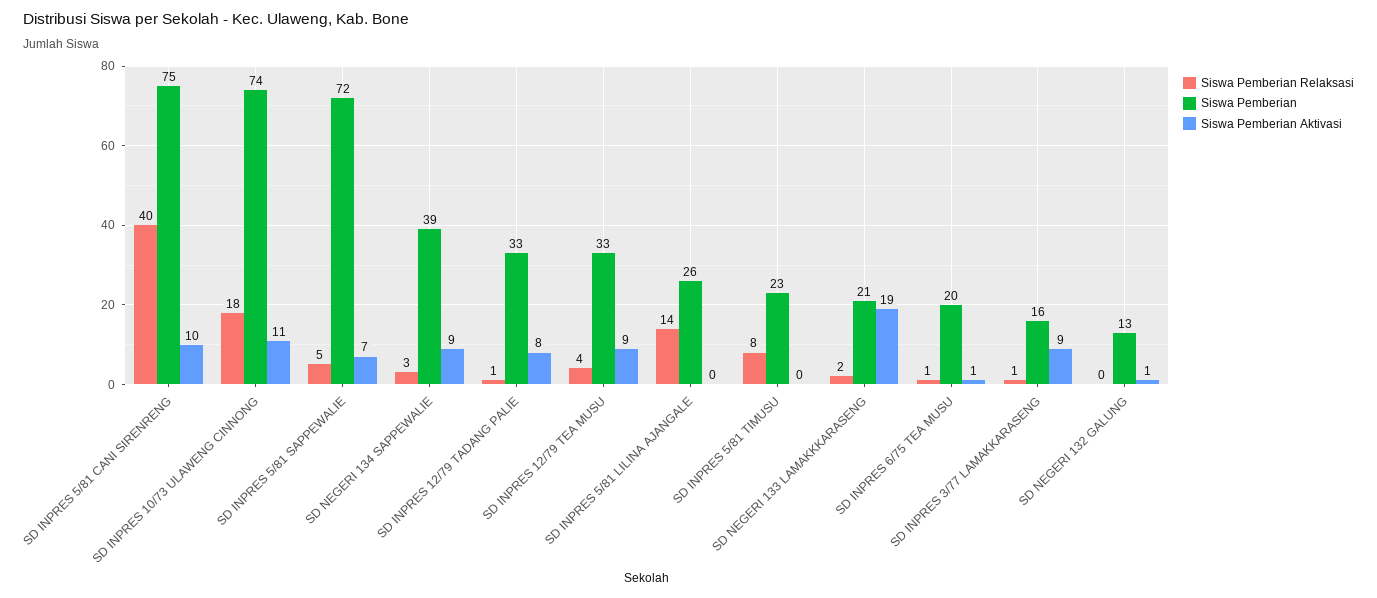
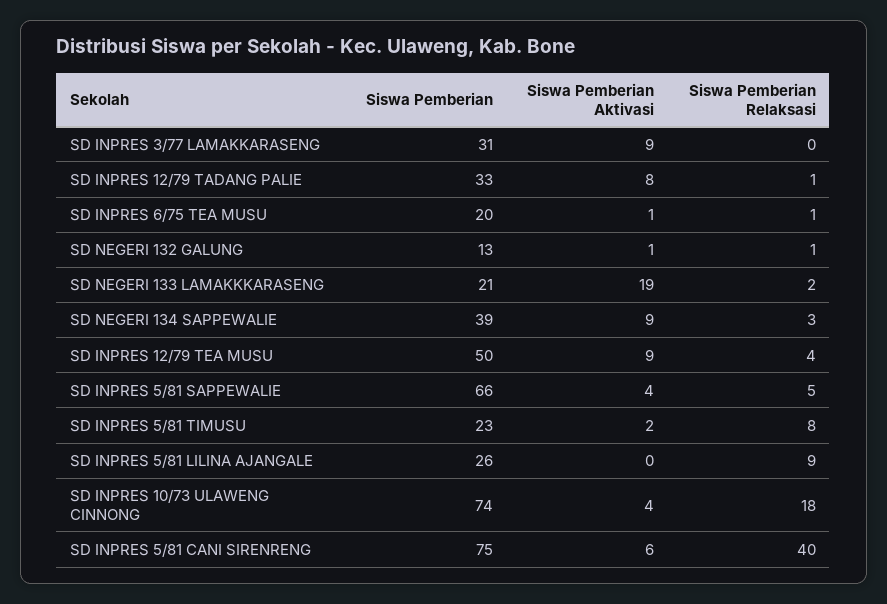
  {
    "Siswa Pemberian Relaksasi": {
      "SD INPRES 5/81 CANI SIRENRENG": 40,
      "SD INPRES 10/73 ULAWENG CINNONG": 18,
      "SD INPRES 5/81 SAPPEWALIE": 5,
      "SD NEGERI 134 SAPPEWALIE": 3,
      "SD INPRES 12/79 TADANG PALIE": 1,
      "SD INPRES 12/79 TEA MUSU": 4,
-     "SD INPRES 5/81 LILINA AJANGALE": 14,
+     "SD INPRES 5/81 LILINA AJANGALE": 9,
      "SD INPRES 5/81 TIMUSU": 8,
      "SD NEGERI 133 LAMAKKKARASENG": 2,
      "SD INPRES 6/75 TEA MUSU": 1,
-     "SD INPRES 3/77 LAMAKKARASENG": 1,
+     "SD INPRES 3/77 LAMAKKARASENG": 0,
-     "SD NEGERI 132 GALUNG": 0
+     "SD NEGERI 132 GALUNG": 1
    },
    "Siswa Pemberian": {
      "SD INPRES 5/81 CANI SIRENRENG": 75,
      "SD INPRES 10/73 ULAWENG CINNONG": 74,
-     "SD INPRES 5/81 SAPPEWALIE": 72,
+     "SD INPRES 5/81 SAPPEWALIE": 66,
      "SD NEGERI 134 SAPPEWALIE": 39,
      "SD INPRES 12/79 TADANG PALIE": 33,
-     "SD INPRES 12/79 TEA MUSU": 33,
+     "SD INPRES 12/79 TEA MUSU": 50,
      "SD INPRES 5/81 LILINA AJANGALE": 26,
      "SD INPRES 5/81 TIMUSU": 23,
      "SD NEGERI 133 LAMAKKKARASENG": 21,
      "SD INPRES 6/75 TEA MUSU": 20,
-     "SD INPRES 3/77 LAMAKKARASENG": 16,
+     "SD INPRES 3/77 LAMAKKARASENG": 31,
      "SD NEGERI 132 GALUNG": 13
    },
    "Siswa Pemberian Aktivasi": {
-     "SD INPRES 5/81 CANI SIRENRENG": 10,
+     "SD INPRES 5/81 CANI SIRENRENG": 6,
-     "SD INPRES 10/73 ULAWENG CINNONG": 11,
+     "SD INPRES 10/73 ULAWENG CINNONG": 4,
-     "SD INPRES 5/81 SAPPEWALIE": 7,
+     "SD INPRES 5/81 SAPPEWALIE": 4,
      "SD NEGERI 134 SAPPEWALIE": 9,
      "SD INPRES 12/79 TADANG PALIE": 8,
      "SD INPRES 12/79 TEA MUSU": 9,
      "SD INPRES 5/81 LILINA AJANGALE": 0,
-     "SD INPRES 5/81 TIMUSU": 0,
+     "SD INPRES 5/81 TIMUSU": 2,
      "SD NEGERI 133 LAMAKKKARASENG": 19,
      "SD INPRES 6/75 TEA MUSU": 1,
      "SD INPRES 3/77 LAMAKKARASENG": 9,
      "SD NEGERI 132 GALUNG": 1
    }
  }

